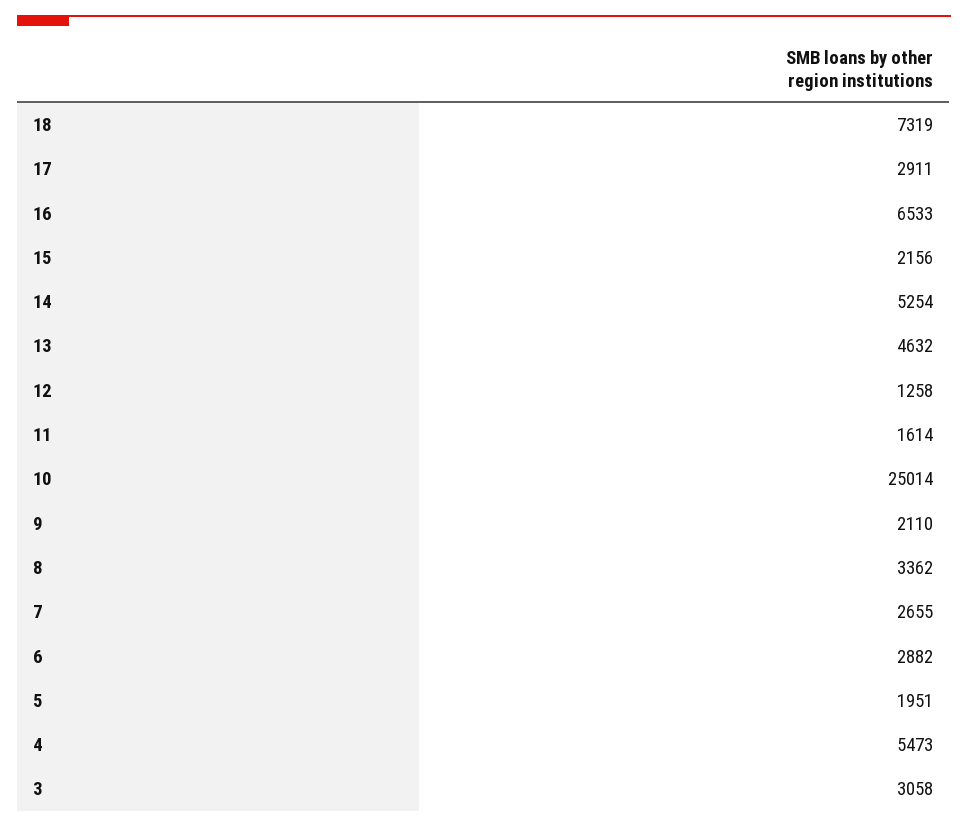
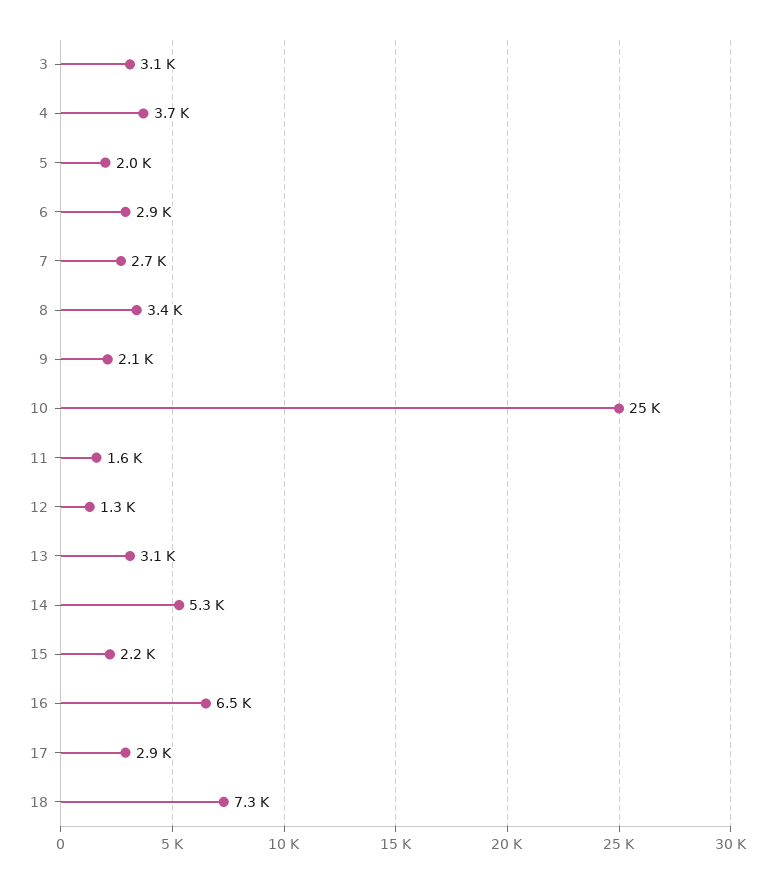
  {
    "18": 7319,
    "17": 2911,
    "16": 6533,
    "15": 2156,
    "14": 5254,
-   "13": 4632,
+   "13": 3100,
    "12": 1258,
    "11": 1614,
    "10": 25014,
    "9": 2110,
    "8": 3362,
    "7": 2655,
    "6": 2882,
    "5": 1951,
-   "4": 5473,
+   "4": 3700,
    "3": 3058
  }

